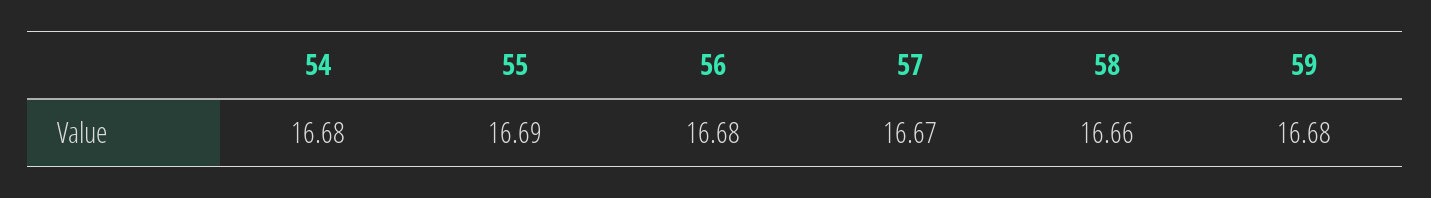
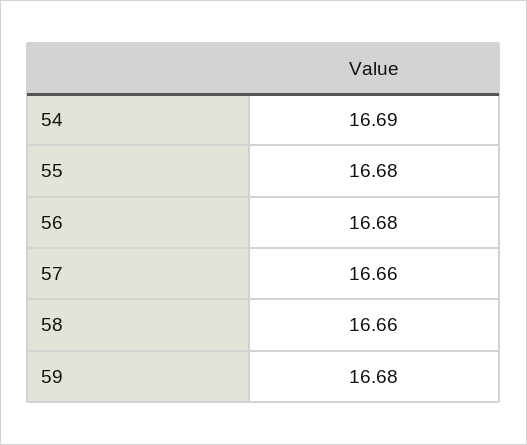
  {
-   "54": 16.68,
+   "54": 16.69,
-   "55": 16.69,
+   "55": 16.68,
    "56": 16.68,
-   "57": 16.67,
+   "57": 16.66,
    "58": 16.66,
    "59": 16.68
  }

